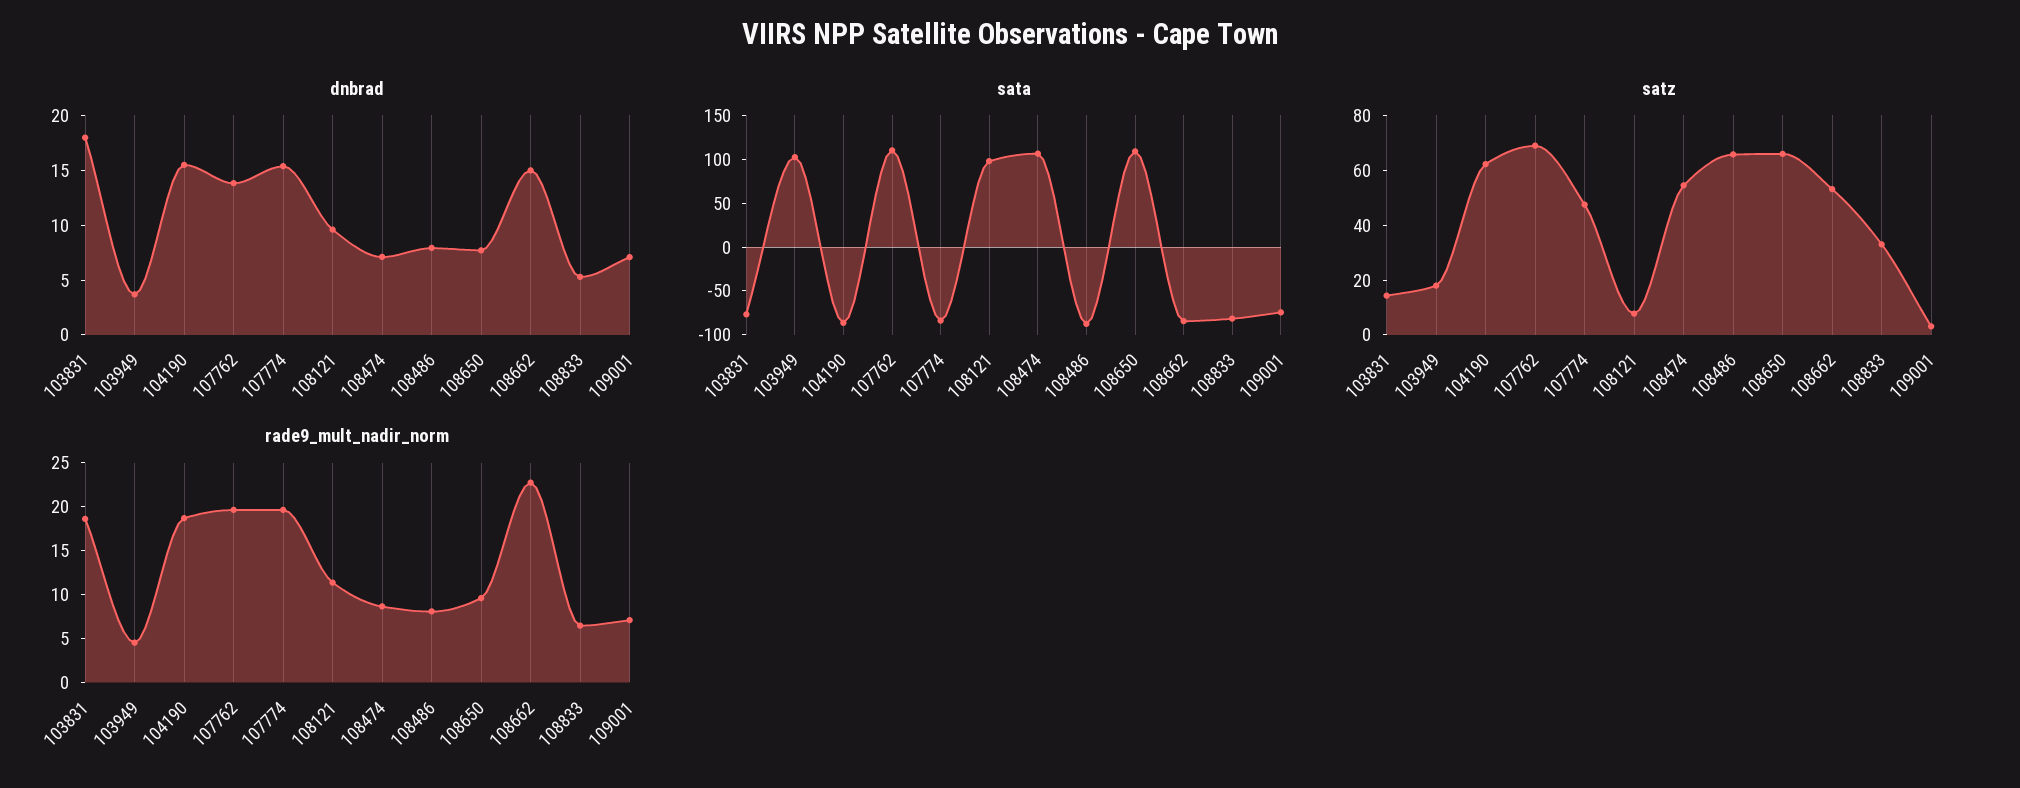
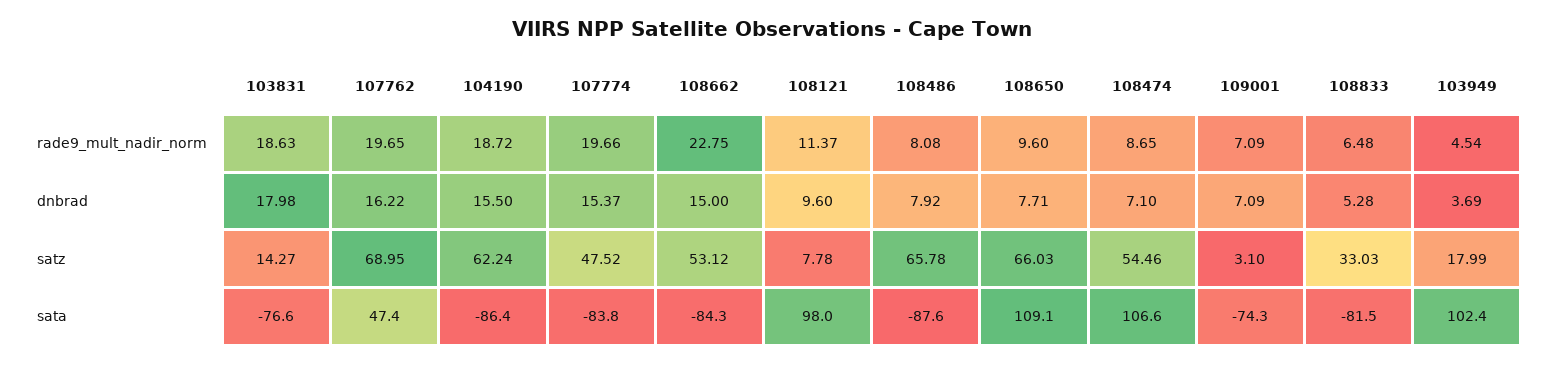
  {
    "dnbrad": {
      "103831": 17.98,
      "103949": 3.69,
      "104190": 15.5,
-     "107762": 14,
+     "107762": 16.22,
      "107774": 15.37,
      "108121": 9.6,
      "108474": 7.1,
      "108486": 7.92,
      "108650": 7.71,
      "108662": 15,
      "108833": 5.28,
      "109001": 7.09
    },
    "sata": {
      "103831": -76.6,
      "103949": 102.4,
      "104190": -86.4,
-     "107762": 110,
+     "107762": 47.4,
      "107774": -83.8,
      "108121": 98,
      "108474": 106.6,
      "108486": -87.6,
      "108650": 109.1,
      "108662": -84.3,
      "108833": -81.5,
      "109001": -74.3
    },
    "satz": {
      "103831": 14.27,
      "103949": 17.99,
      "104190": 62.24,
      "107762": 68.95,
      "107774": 47.52,
      "108121": 7.78,
      "108474": 54.46,
      "108486": 65.78,
      "108650": 66.03,
      "108662": 53.12,
      "108833": 33.03,
      "109001": 3.1
    },
    "rade9_mult_nadir_norm": {
      "103831": 18.63,
      "103949": 4.54,
      "104190": 18.72,
      "107762": 19.65,
      "107774": 19.66,
      "108121": 11.37,
      "108474": 8.65,
      "108486": 8.08,
      "108650": 9.6,
      "108662": 22.75,
      "108833": 6.48,
      "109001": 7.09
    }
  }

